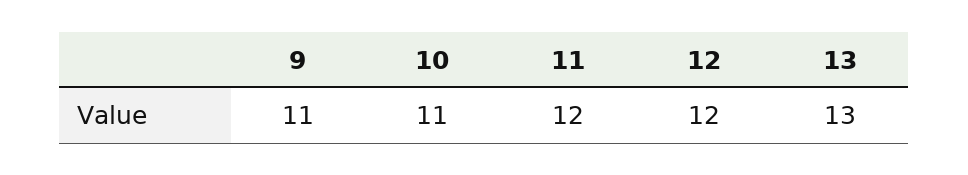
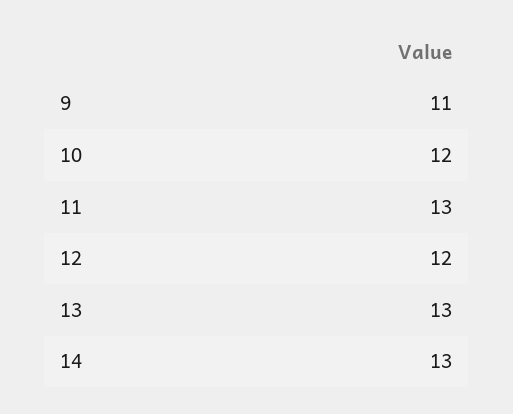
  {
    "9": 11,
-   "10": 11,
+   "10": 12,
-   "11": 12,
+   "11": 13,
    "12": 12,
-   "13": 13
+   "13": 13,
+   "14": 13
  }

